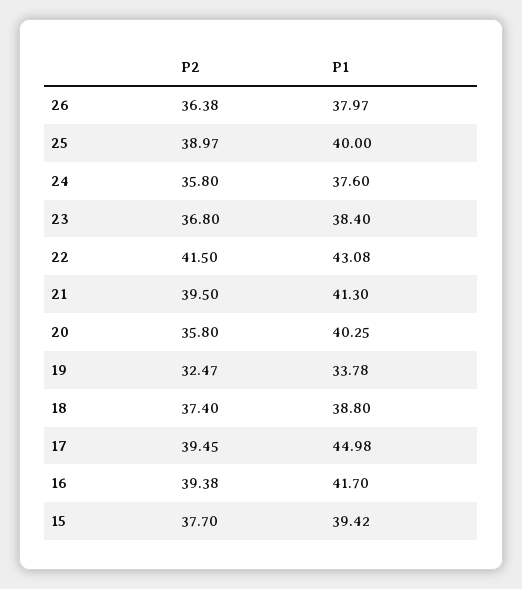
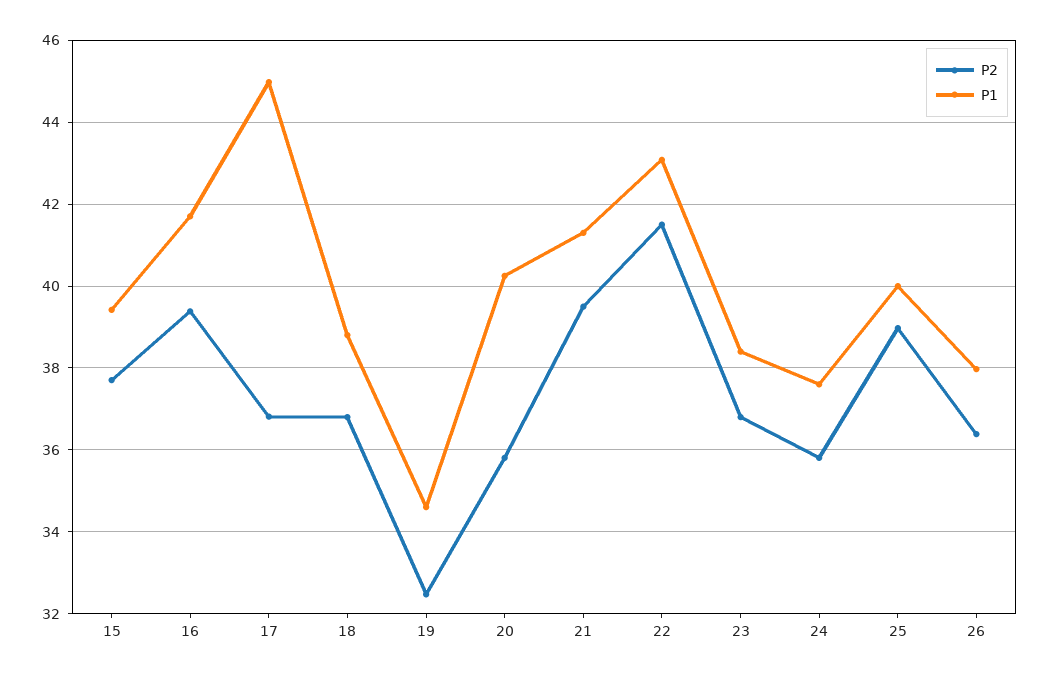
  {
    "P2": {
      "26": 36.38,
      "25": 38.97,
      "24": 35.8,
      "23": 36.8,
      "22": 41.5,
      "21": 39.5,
      "20": 35.8,
      "19": 32.47,
-     "18": 37.4,
+     "18": 36.8,
-     "17": 39.45,
+     "17": 36.8,
      "16": 39.38,
      "15": 37.7
    },
    "P1": {
      "26": 37.97,
      "25": 40,
      "24": 37.6,
      "23": 38.4,
      "22": 43.08,
      "21": 41.3,
      "20": 40.25,
-     "19": 33.78,
+     "19": 34.6,
      "18": 38.8,
      "17": 44.98,
      "16": 41.7,
      "15": 39.42
    }
  }

